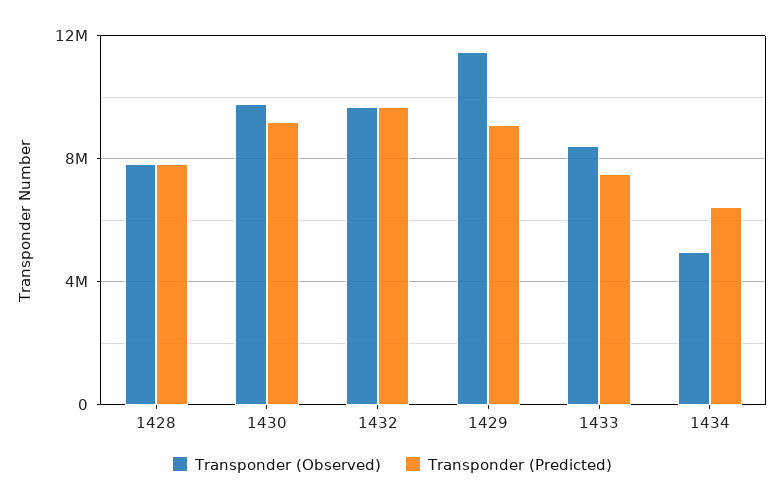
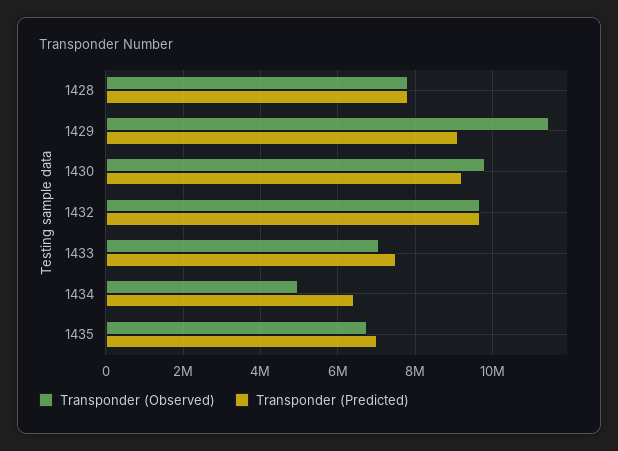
  {
    "Transponder (Observed)": {
      "1428": 7800000,
      "1430": 9800000,
      "1432": 9600000,
      "1429": 11400000,
-     "1433": 8500000,
+     "1433": 7000000,
-     "1434": 5000000
+     "1434": 5000000,
+     "1435": 6800000
    },
    "Transponder (Predicted)": {
      "1428": 7800000,
      "1430": 9200000,
      "1432": 9600000,
      "1429": 9200000,
      "1433": 7600000,
-     "1434": 6400000
+     "1434": 6400000,
+     "1435": 7000000
    }
  }

